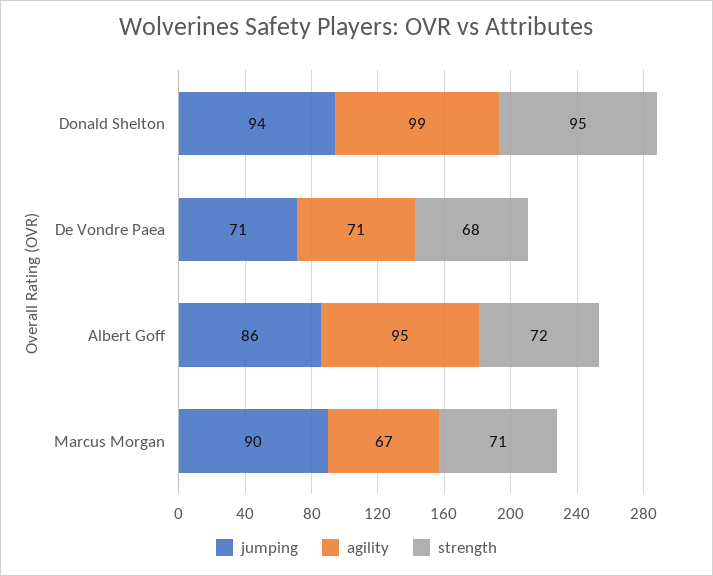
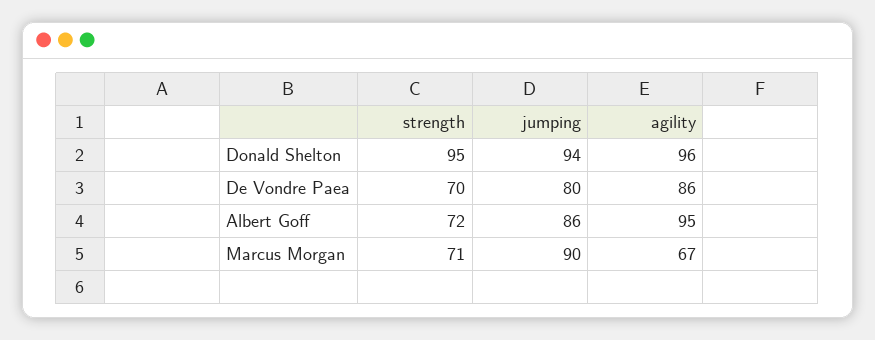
  {
    "jumping": {
      "Donald Shelton": 94,
-     "De Vondre Paea": 71,
+     "De Vondre Paea": 80,
      "Albert Goff": 86,
      "Marcus Morgan": 90
    },
    "agility": {
-     "Donald Shelton": 99,
+     "Donald Shelton": 96,
-     "De Vondre Paea": 71,
+     "De Vondre Paea": 86,
      "Albert Goff": 95,
      "Marcus Morgan": 67
    },
    "strength": {
      "Donald Shelton": 95,
-     "De Vondre Paea": 68,
+     "De Vondre Paea": 70,
      "Albert Goff": 72,
      "Marcus Morgan": 71
    }
  }

